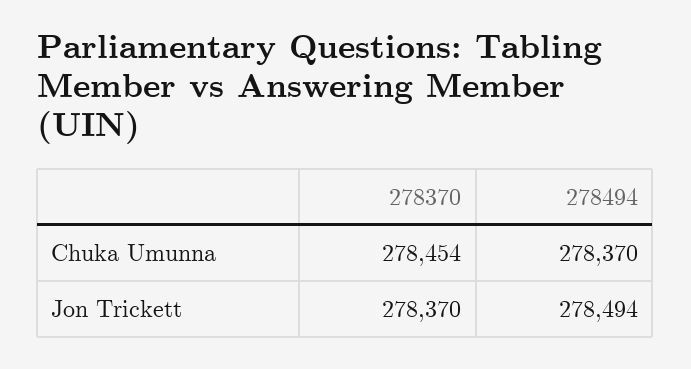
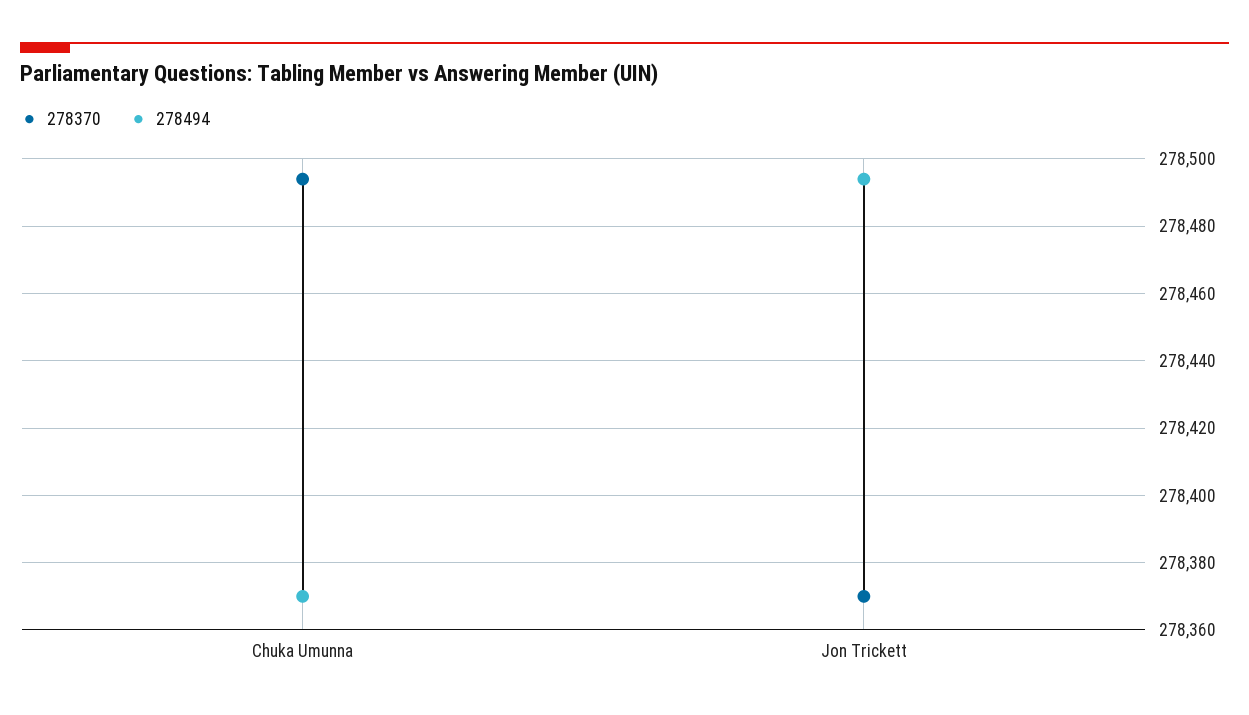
  {
    "278370": {
-     "Chuka Umunna": 278454,
+     "Chuka Umunna": 278495,
      "Jon Trickett": 278370
    },
    "278494": {
      "Chuka Umunna": 278370,
      "Jon Trickett": 278494
    }
  }

